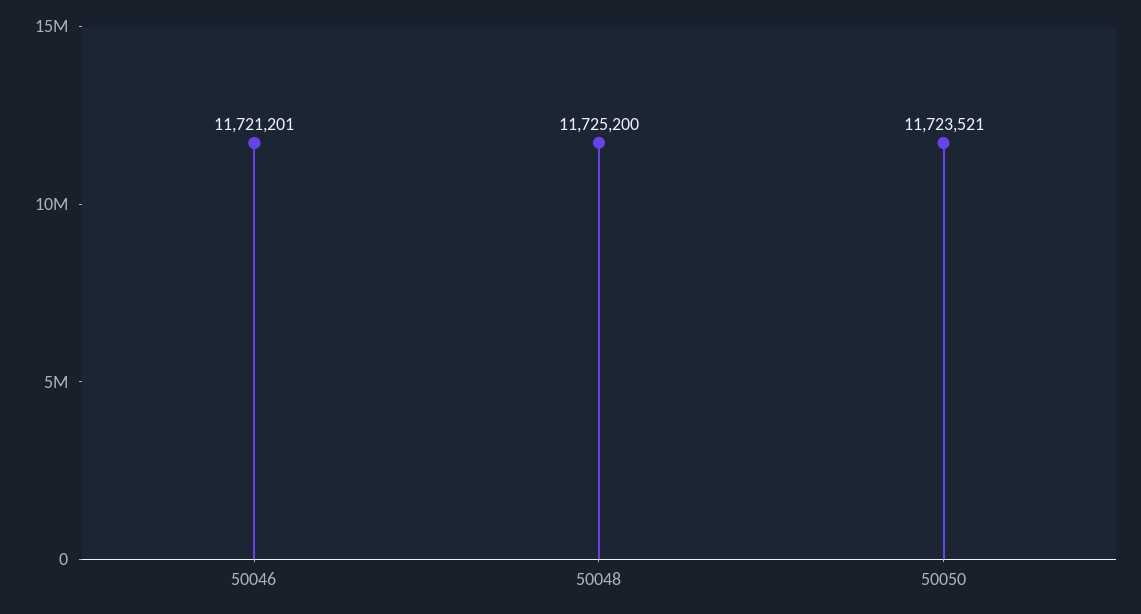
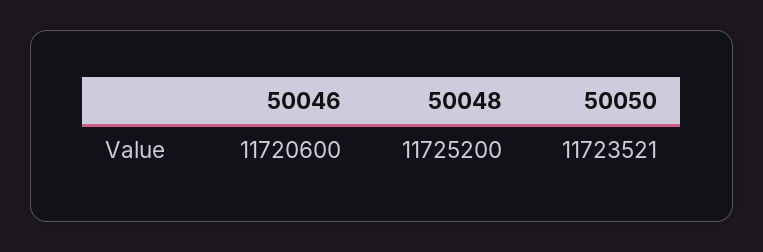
  {
-   "50046": 11721201,
+   "50046": 11720600,
    "50048": 11725200,
    "50050": 11723521
  }

